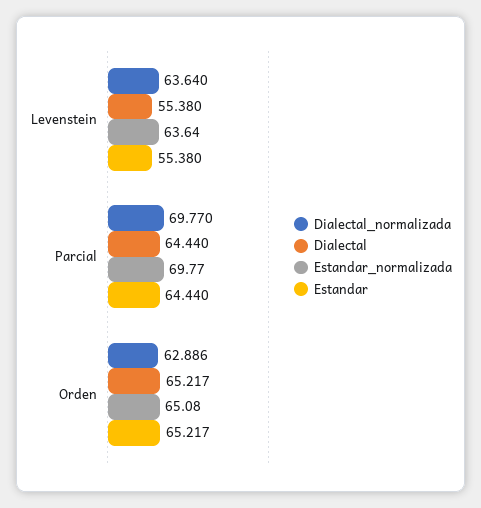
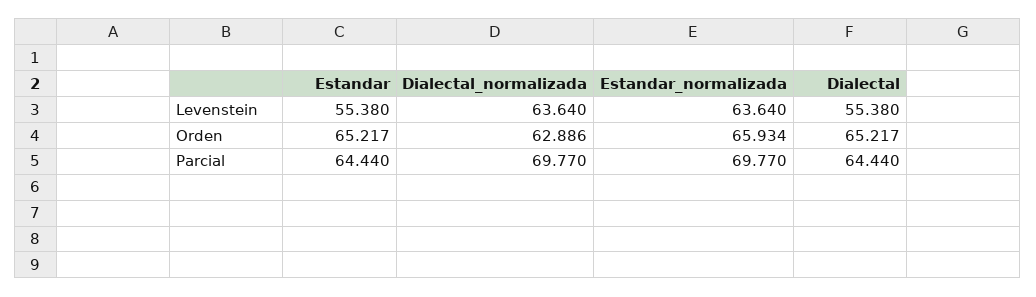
  {
    "Dialectal_normalizada": {
      "Levenstein": 63.64,
      "Parcial": 69.77,
      "Orden": 62.886
    },
    "Dialectal": {
      "Levenstein": 55.38,
      "Parcial": 64.44,
      "Orden": 65.217
    },
    "Estandar_normalizada": {
      "Levenstein": 63.64,
      "Parcial": 69.77,
-     "Orden": 65.08
+     "Orden": 65.934
    },
    "Estandar": {
      "Levenstein": 55.38,
      "Parcial": 64.44,
      "Orden": 65.217
    }
  }

